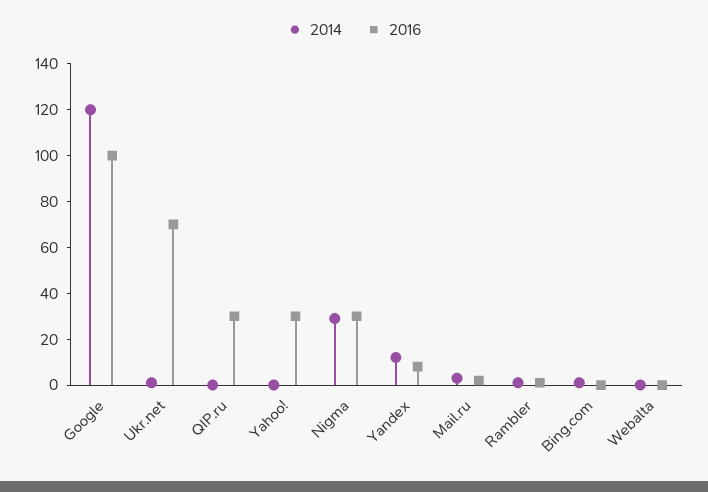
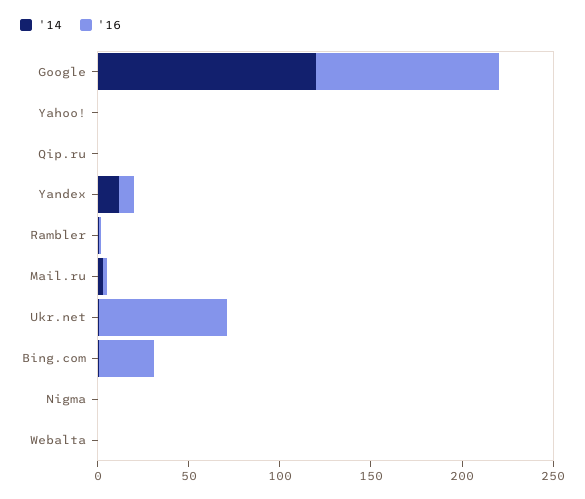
  {
    "2014": {
      "Google": 120,
      "Ukr.net": 0,
      "QIP.ru": 0,
      "Yahoo!": 0,
-     "Nigma": 30,
+     "Nigma": 0,
      "Yandex": 10,
      "Mail.ru": 5,
      "Rambler": 0,
      "Bing.com": 0,
      "Webalta": 0
    },
    "2016": {
      "Google": 100,
      "Ukr.net": 70,
-     "QIP.ru": 30,
+     "QIP.ru": 0,
-     "Yahoo!": 30,
+     "Yahoo!": 0,
-     "Nigma": 30,
+     "Nigma": 0,
      "Yandex": 10,
      "Mail.ru": 0,
      "Rambler": 0,
-     "Bing.com": 0,
+     "Bing.com": 30,
      "Webalta": 0
    }
  }

